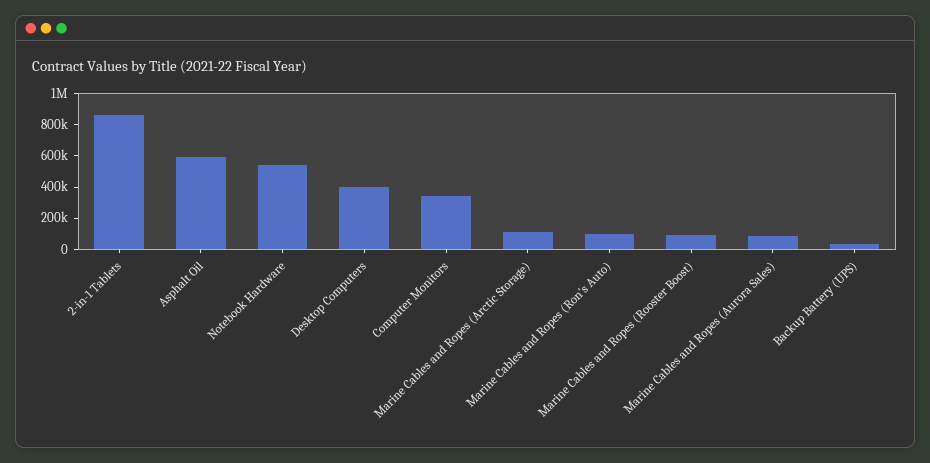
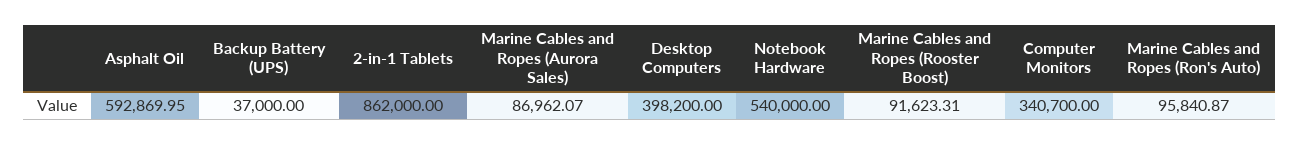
  {
    "2-in-1 Tablets": 862000,
    "Asphalt Oil": 592869.95,
    "Notebook Hardware": 540000,
    "Desktop Computers": 398200,
    "Computer Monitors": 340700,
-   "Marine Cables and Ropes (Arctic Storage)": 100000,
    "Marine Cables and Ropes (Ron's Auto)": 95840.87,
    "Marine Cables and Ropes (Rooster Boost)": 91623.31,
    "Marine Cables and Ropes (Aurora Sales)": 86962.07,
    "Backup Battery (UPS)": 37000
  }

